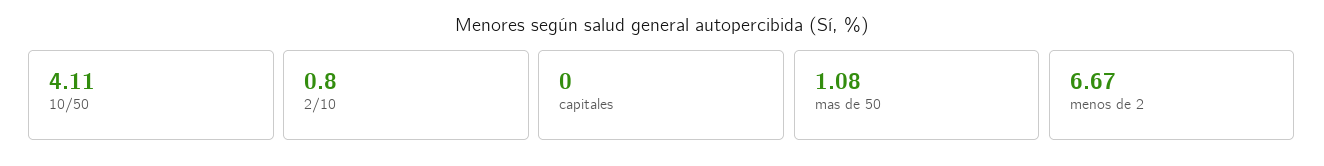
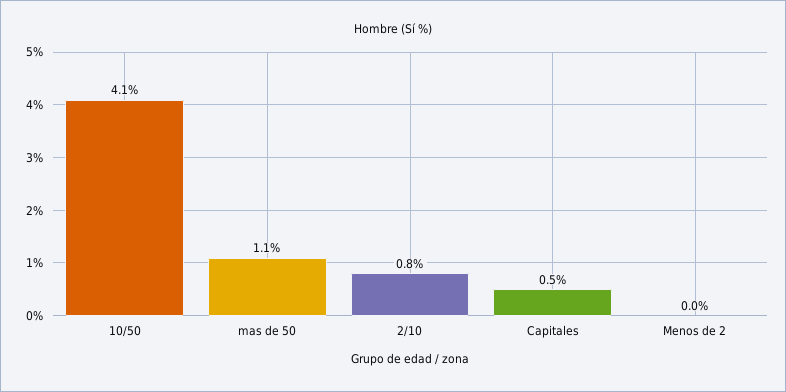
  {
    "10/50": 4.11,
    "2/10": 0.8,
-   "capitales": 0,
+   "capitales": 0.5,
    "mas de 50": 1.08,
-   "menos de 2": 6.67
+   "menos de 2": 0
  }

